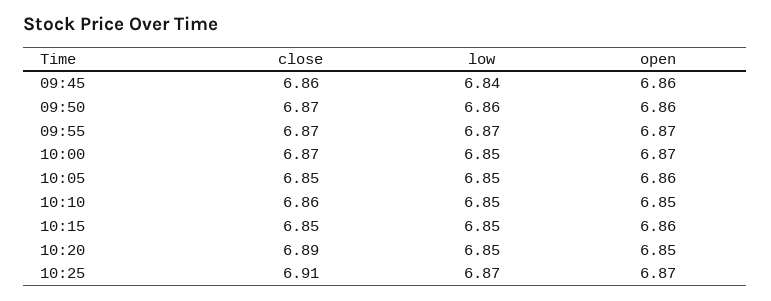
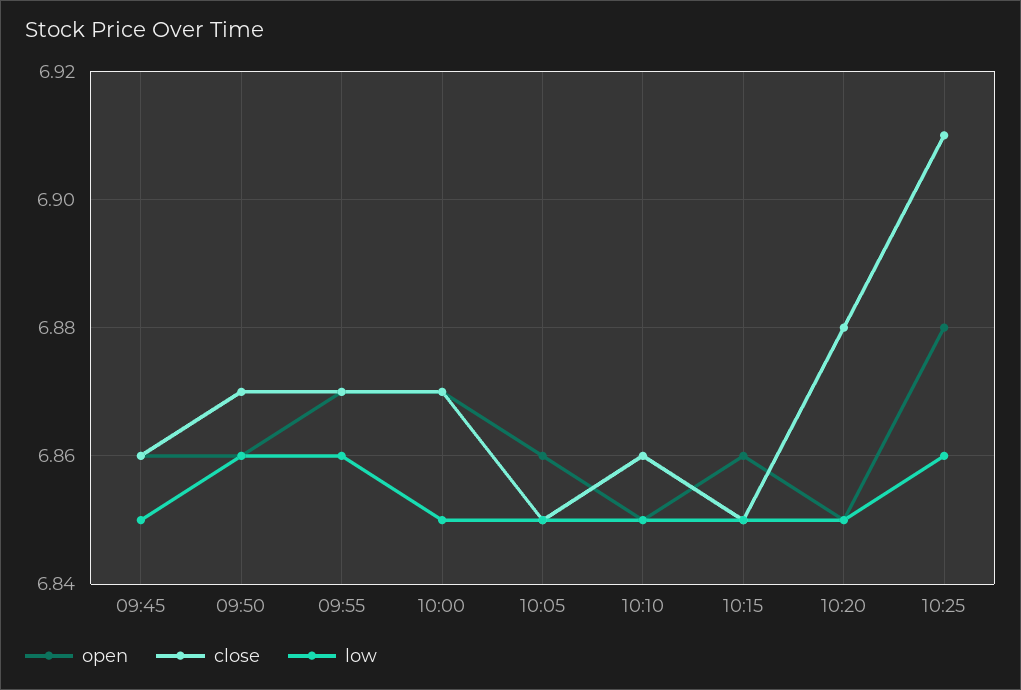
  {
    "close": {
      "09:45": 6.86,
      "09:50": 6.87,
      "09:55": 6.87,
      "10:00": 6.87,
      "10:05": 6.85,
      "10:10": 6.86,
      "10:15": 6.85,
-     "10:20": 6.89,
+     "10:20": 6.88,
      "10:25": 6.91
    },
    "low": {
-     "09:45": 6.84,
+     "09:45": 6.85,
      "09:50": 6.86,
-     "09:55": 6.87,
+     "09:55": 6.86,
      "10:00": 6.85,
      "10:05": 6.85,
      "10:10": 6.85,
      "10:15": 6.85,
      "10:20": 6.85,
-     "10:25": 6.87
+     "10:25": 6.86
    },
    "open": {
      "09:45": 6.86,
      "09:50": 6.86,
      "09:55": 6.87,
      "10:00": 6.87,
      "10:05": 6.86,
      "10:10": 6.85,
      "10:15": 6.86,
      "10:20": 6.85,
-     "10:25": 6.87
+     "10:25": 6.88
    }
  }

